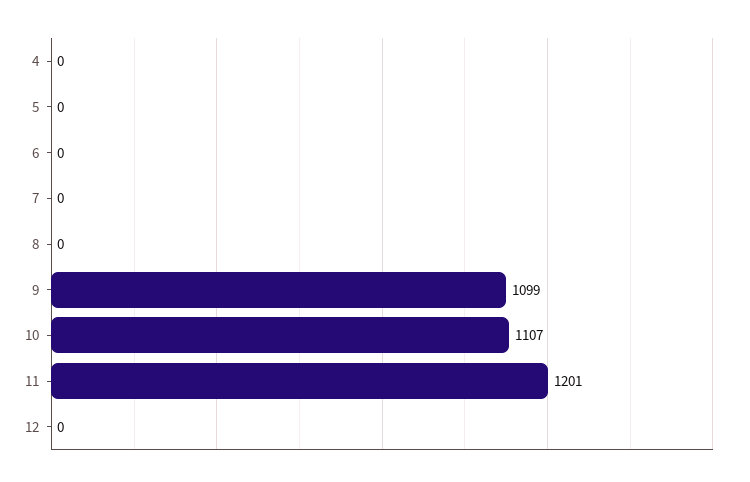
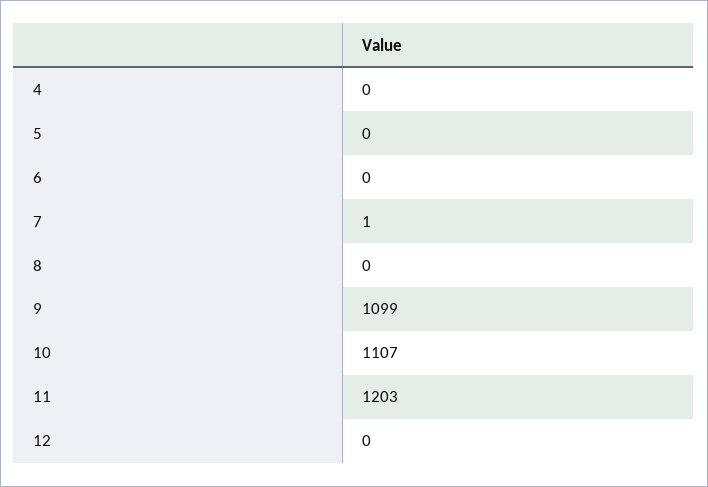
  {
    "4": 0,
    "5": 0,
    "6": 0,
-   "7": 0,
+   "7": 1,
    "8": 0,
    "9": 1099,
    "10": 1107,
-   "11": 1201,
+   "11": 1203,
    "12": 0
  }

